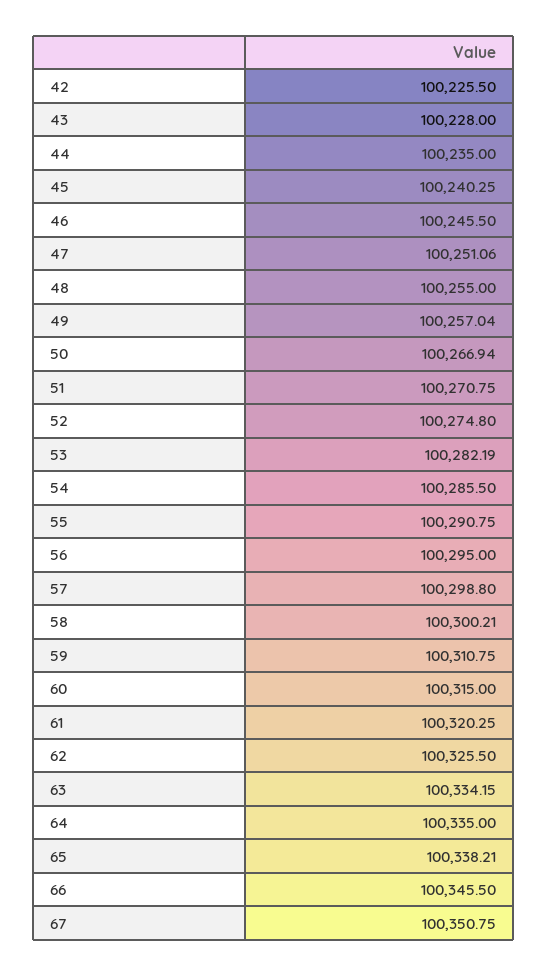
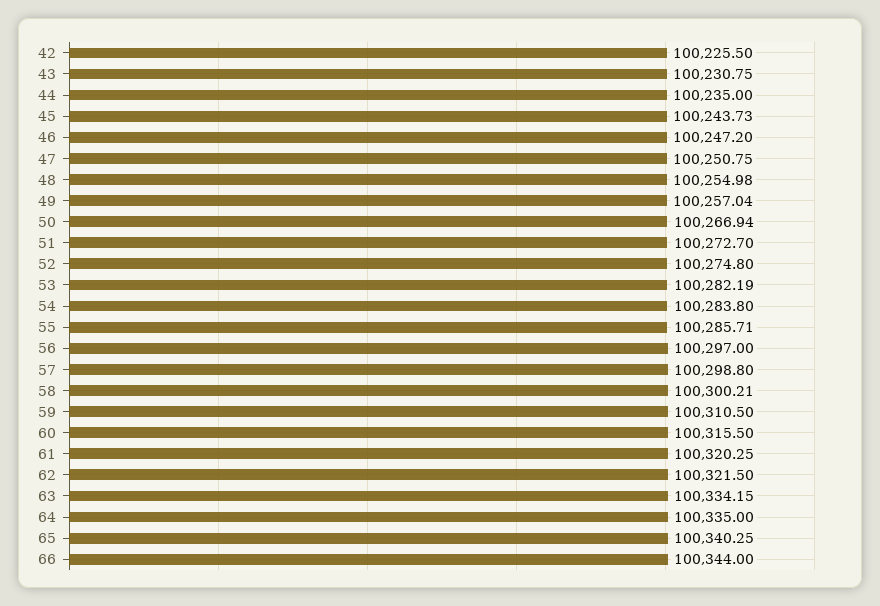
  {
    "42": 100225.5,
-   "43": 100228,
+   "43": 100230.75,
    "44": 100235,
-   "45": 100240.25,
+   "45": 100243.73,
-   "46": 100245.5,
+   "46": 100247.2,
-   "47": 100251.06,
+   "47": 100250.75,
-   "48": 100255,
+   "48": 100254.98,
    "49": 100257.04,
    "50": 100266.94,
-   "51": 100270.75,
+   "51": 100272.7,
    "52": 100274.8,
    "53": 100282.19,
-   "54": 100285.5,
+   "54": 100283.8,
-   "55": 100290.75,
+   "55": 100285.71,
-   "56": 100295,
+   "56": 100297,
    "57": 100298.8,
    "58": 100300.21,
-   "59": 100310.75,
+   "59": 100310.5,
-   "60": 100315,
+   "60": 100315.5,
    "61": 100320.25,
-   "62": 100325.5,
+   "62": 100321.5,
    "63": 100334.15,
    "64": 100335,
-   "65": 100338.21,
+   "65": 100340.25,
-   "66": 100345.5,
+   "66": 100344
-   "67": 100350.75
  }

